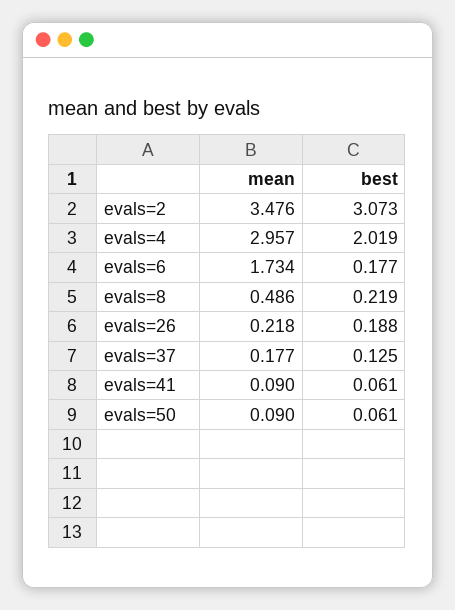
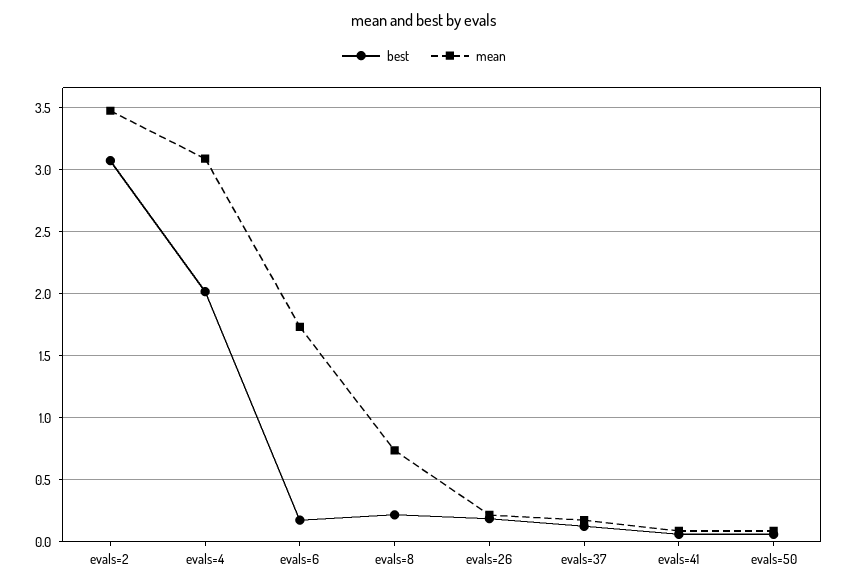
  {
    "mean": {
      "evals=2": 3.476,
-     "evals=4": 2.957,
+     "evals=4": 3.1,
      "evals=6": 1.734,
-     "evals=8": 0.486,
+     "evals=8": 0.75,
      "evals=26": 0.218,
      "evals=37": 0.177,
      "evals=41": 0.09,
      "evals=50": 0.09
    },
    "best": {
      "evals=2": 3.073,
      "evals=4": 2.019,
      "evals=6": 0.177,
      "evals=8": 0.219,
      "evals=26": 0.188,
      "evals=37": 0.125,
      "evals=41": 0.061,
      "evals=50": 0.061
    }
  }

